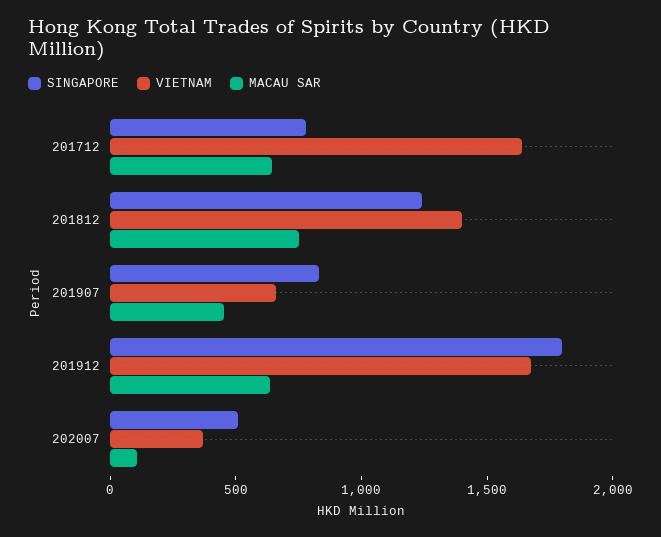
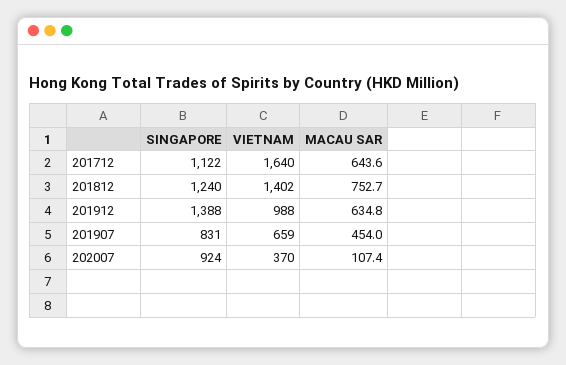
  {
    "SINGAPORE": {
-     "201712": 800,
+     "201712": 1122,
      "201812": 1240,
      "201907": 831,
-     "201912": 1800,
+     "201912": 1388,
-     "202007": 500
+     "202007": 924
    },
    "VIETNAM": {
      "201712": 1640,
      "201812": 1402,
      "201907": 659,
-     "201912": 1700,
+     "201912": 988,
      "202007": 370
    },
    "MACAU SAR": {
      "201712": 643.6,
      "201812": 752.7,
      "201907": 454,
      "201912": 634.8,
      "202007": 107.4
    }
  }

